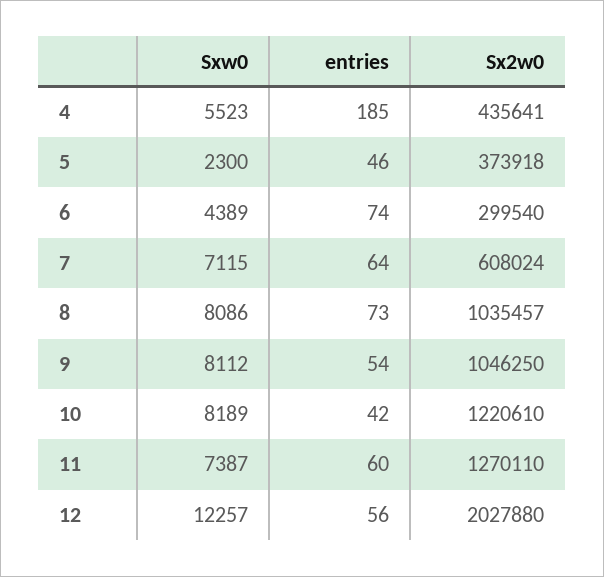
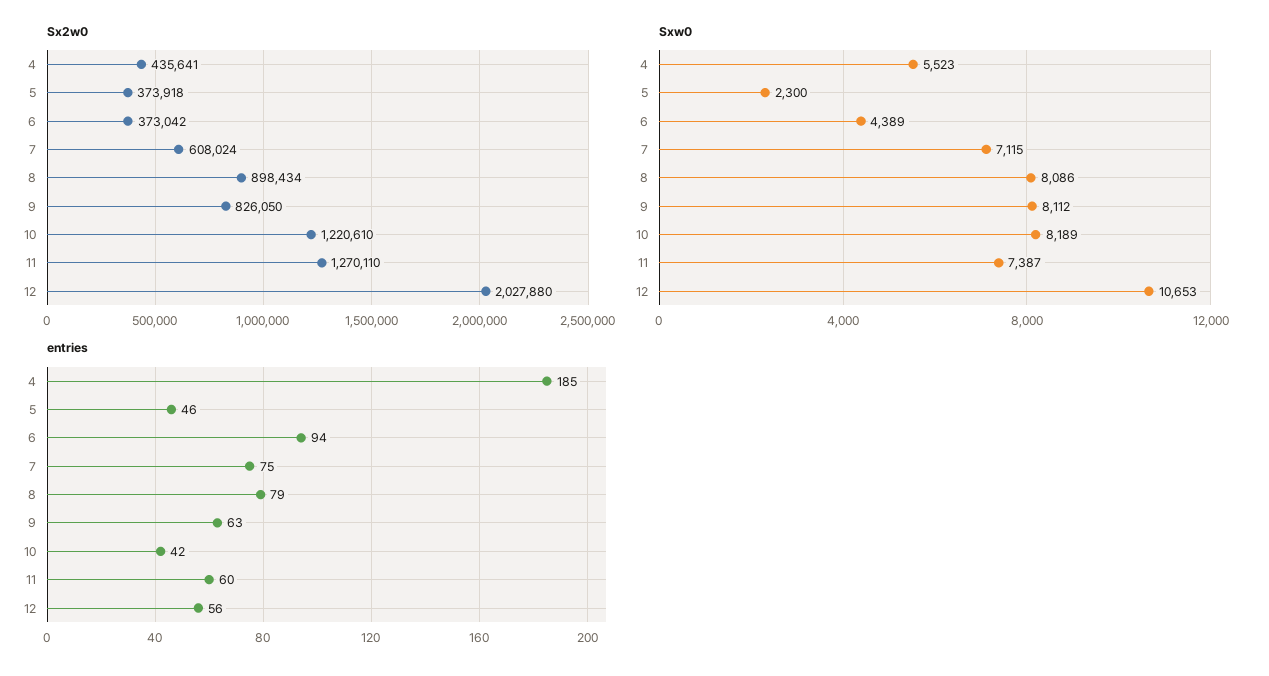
  {
    "Sxw0": {
      "4": 5523,
      "5": 2300,
      "6": 4389,
      "7": 7115,
      "8": 8086,
      "9": 8112,
      "10": 8189,
      "11": 7387,
-     "12": 12257
+     "12": 10653
    },
    "entries": {
      "4": 185,
      "5": 46,
-     "6": 74,
+     "6": 94,
-     "7": 64,
+     "7": 75,
-     "8": 73,
+     "8": 79,
-     "9": 54,
+     "9": 63,
      "10": 42,
      "11": 60,
      "12": 56
    },
    "Sx2w0": {
      "4": 435641,
      "5": 373918,
-     "6": 299540,
+     "6": 373042,
      "7": 608024,
-     "8": 1035457,
+     "8": 898434,
-     "9": 1046250,
+     "9": 826050,
      "10": 1220610,
      "11": 1270110,
      "12": 2027880
    }
  }

